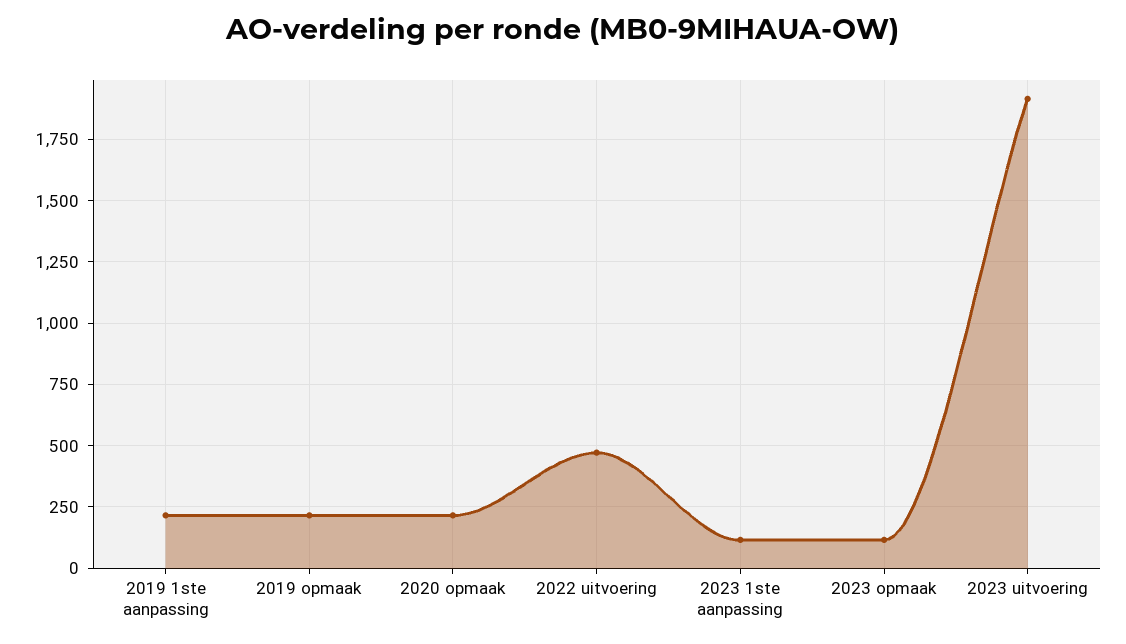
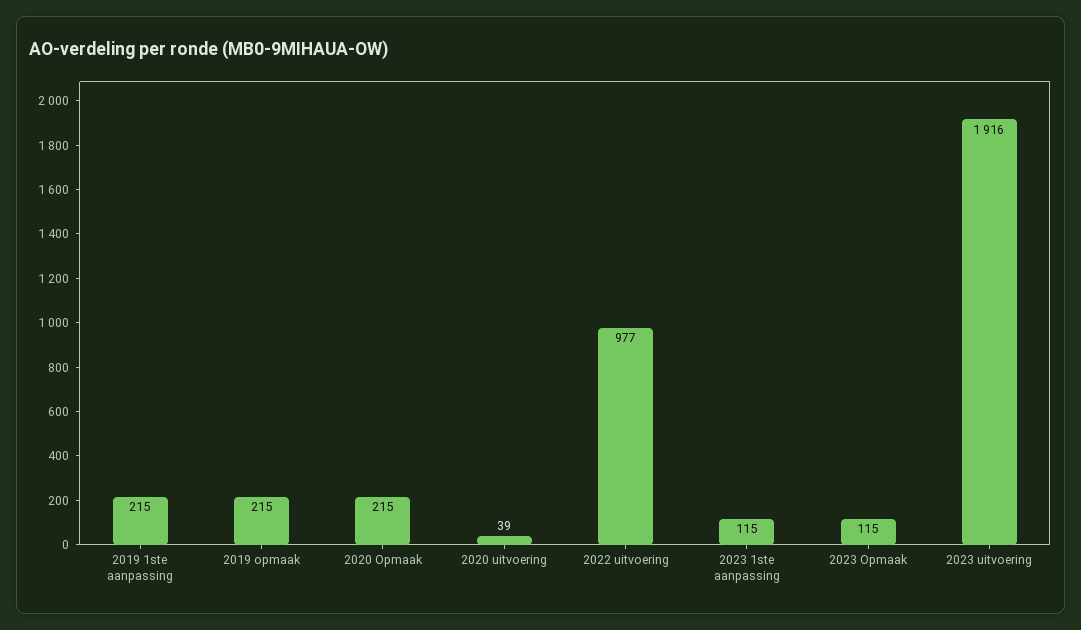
  {
    "2019 1ste aanpassing": 215,
    "2019 opmaak": 215,
    "2020 opmaak": 215,
-   "2022 uitvoering": 475,
+   "2022 uitvoering": 977,
    "2023 1ste aanpassing": 115,
    "2023 opmaak": 115,
-   "2023 uitvoering": 1916
+   "2023 uitvoering": 1916,
+   "2020 uitvoering": 39
  }

